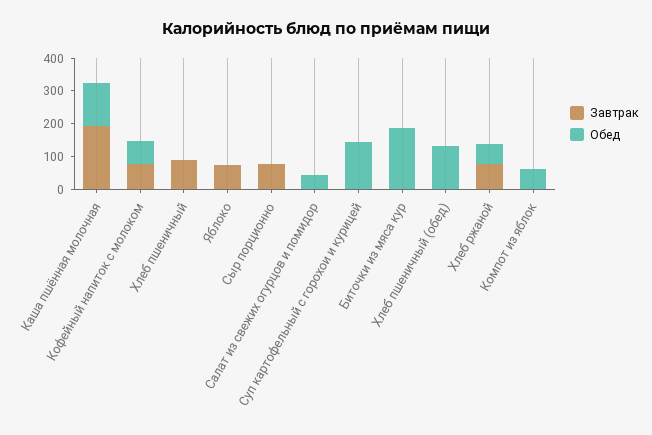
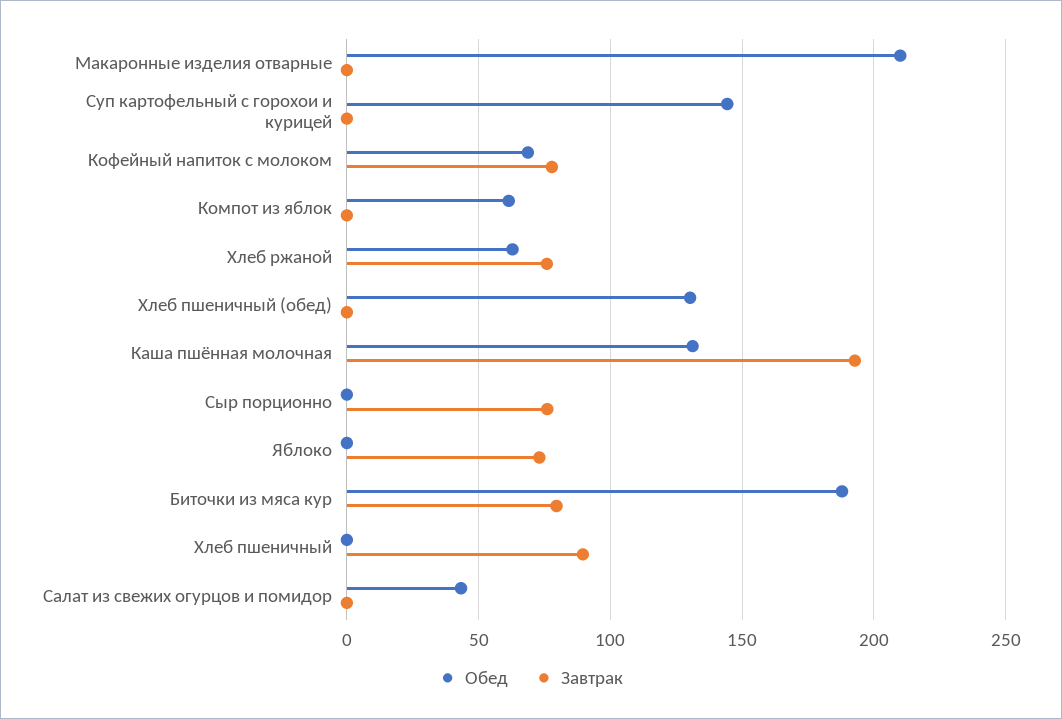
  {
    "Завтрак": {
      "Каша пшённая молочная": 195,
      "Кофейный напиток с молоком": 80,
      "Хлеб пшеничный": 90,
      "Яблоко": 75,
      "Сыр порционно": 75,
      "Салат из свежих огурцов и помидор": 0,
      "Суп картофельный с горохои и курицей": 0,
-     "Биточки из мяса кур": 0,
+     "Биточки из мяса кур": 80,
      "Хлеб пшеничный (обед)": 0,
      "Хлеб ржаной": 75,
-     "Компот из яблок": 0
+     "Компот из яблок": 0,
+     "Макаронные изделия отварные": 0
    },
    "Обед": {
      "Каша пшённая молочная": 130,
      "Кофейный напиток с молоком": 70,
      "Хлеб пшеничный": 0,
      "Яблоко": 0,
      "Сыр порционно": 0,
      "Салат из свежих огурцов и помидор": 45,
      "Суп картофельный с горохои и курицей": 145,
      "Биточки из мяса кур": 190,
      "Хлеб пшеничный (обед)": 130,
      "Хлеб ржаной": 65,
-     "Компот из яблок": 60
+     "Компот из яблок": 60,
+     "Макаронные изделия отварные": 210
    }
  }

